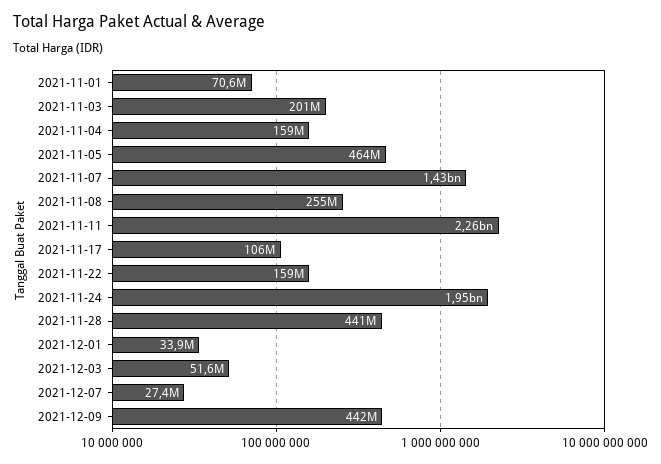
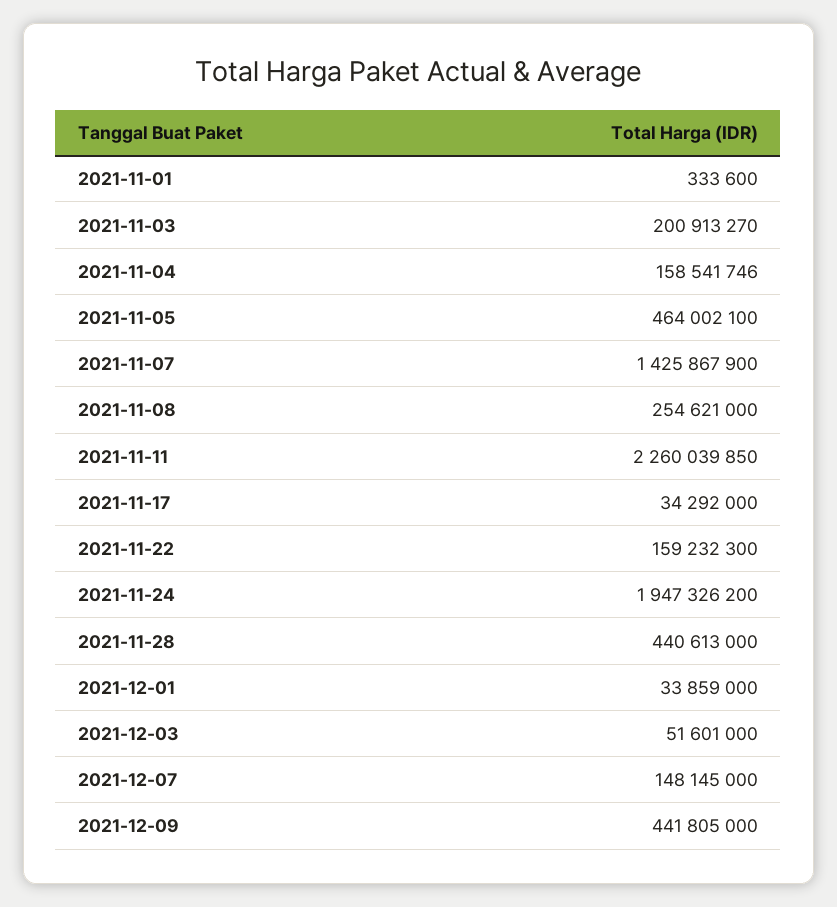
  {
-   "2021-11-01": 70600000,
+   "2021-11-01": 333600,
    "2021-11-03": 200913270,
    "2021-11-04": 158541746,
    "2021-11-05": 464002100,
    "2021-11-07": 1425867900,
    "2021-11-08": 254621000,
    "2021-11-11": 2260039850,
-   "2021-11-17": 106000000,
+   "2021-11-17": 34292000,
    "2021-11-22": 159232300,
    "2021-11-24": 1947326200,
    "2021-11-28": 440613000,
    "2021-12-01": 33859000,
    "2021-12-03": 51601000,
-   "2021-12-07": 27400000,
+   "2021-12-07": 148145000,
    "2021-12-09": 441805000
  }

